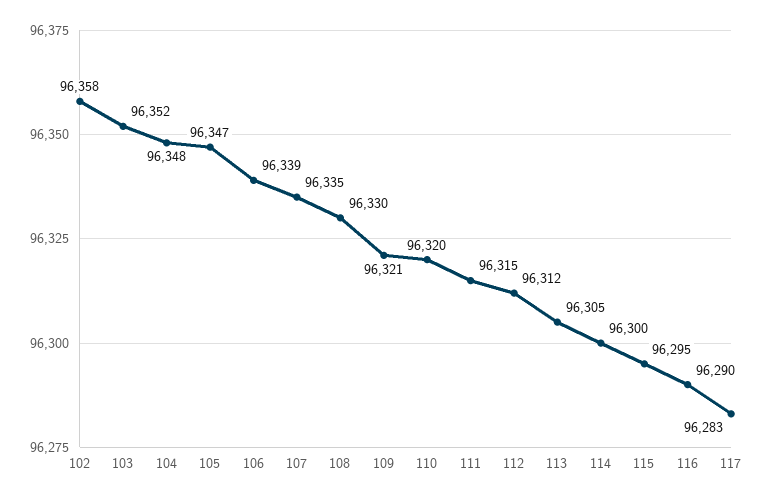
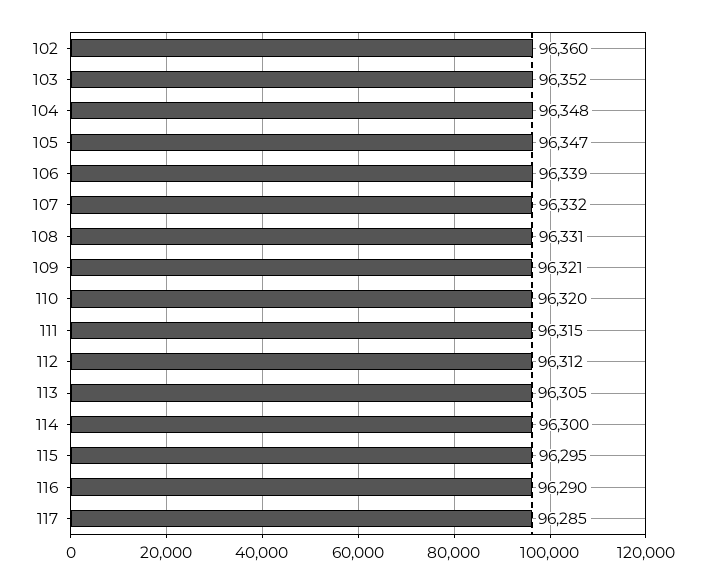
  {
-   "102": 96358,
+   "102": 96360,
    "103": 96352,
    "104": 96348,
    "105": 96347,
    "106": 96339,
-   "107": 96335,
+   "107": 96332,
-   "108": 96330,
+   "108": 96331,
    "109": 96321,
    "110": 96320,
    "111": 96315,
    "112": 96312,
    "113": 96305,
    "114": 96300,
    "115": 96295,
    "116": 96290,
-   "117": 96283
+   "117": 96285
  }

